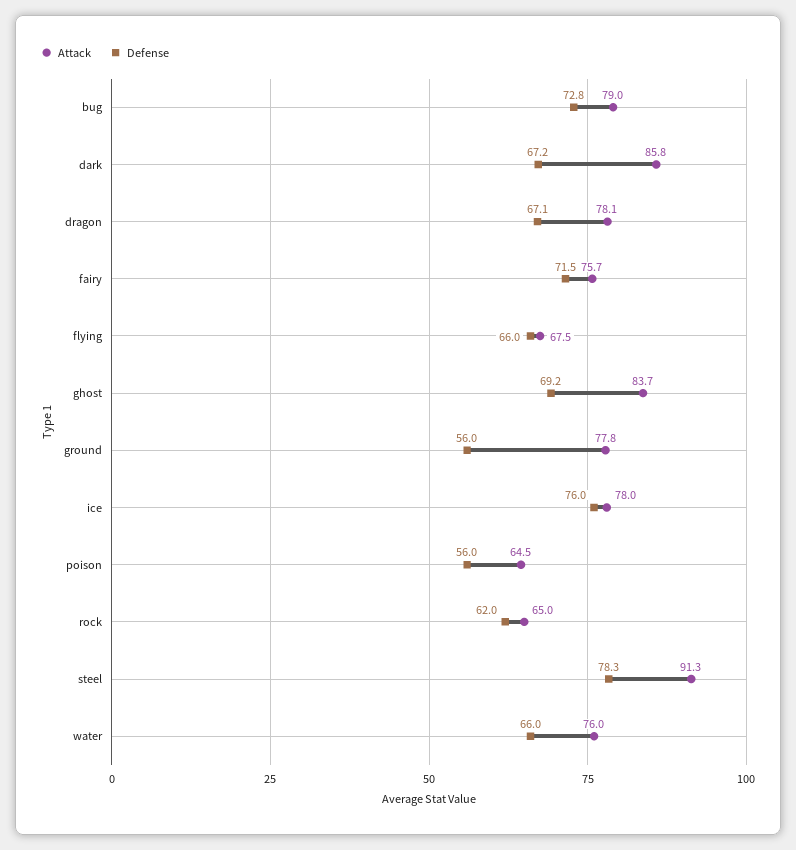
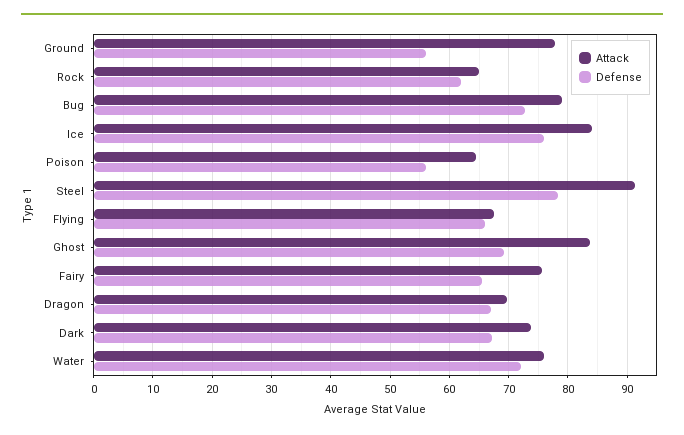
  {
    "Attack": {
      "bug": 79,
-     "dark": 85.8,
+     "dark": 74,
-     "dragon": 78.1,
+     "dragon": 70,
      "fairy": 75.7,
      "flying": 67.5,
      "ghost": 83.7,
      "ground": 77.8,
-     "ice": 78,
+     "ice": 84,
      "poison": 64.5,
      "rock": 65,
      "steel": 91.3,
      "water": 76
    },
    "Defense": {
      "bug": 72.8,
      "dark": 67.2,
      "dragon": 67.1,
-     "fairy": 71.5,
+     "fairy": 66,
      "flying": 66,
      "ghost": 69.2,
      "ground": 56,
      "ice": 76,
      "poison": 56,
      "rock": 62,
      "steel": 78.3,
-     "water": 66
+     "water": 72
    }
  }

